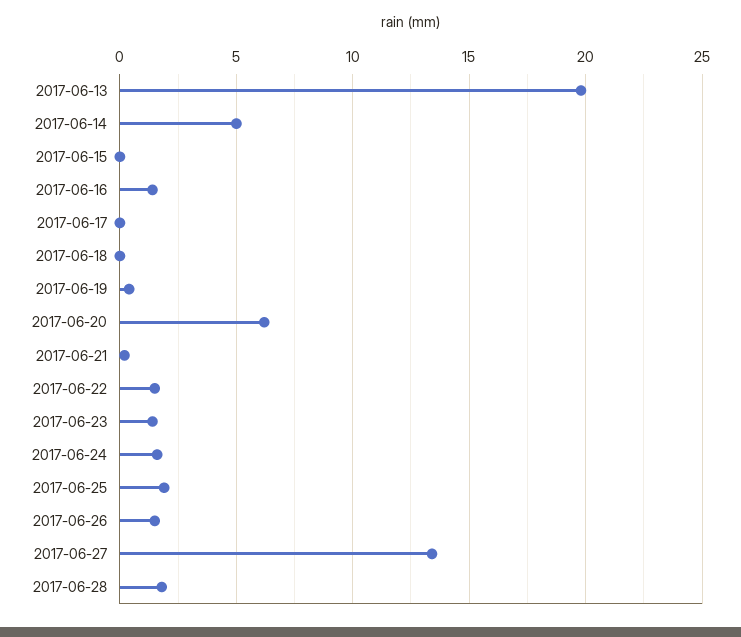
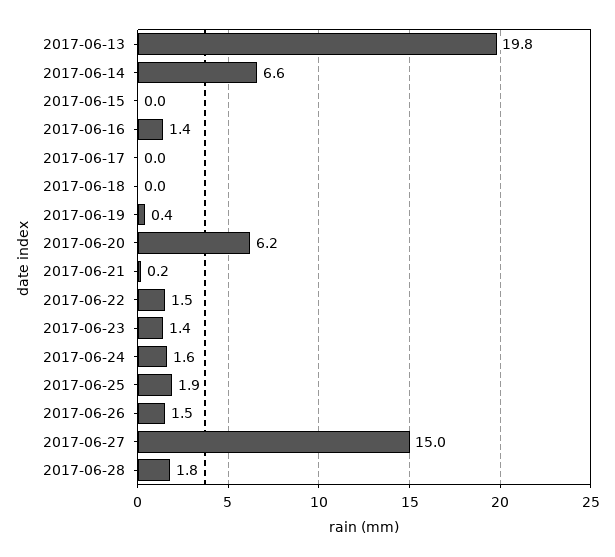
  {
    "2017-06-13": 19.8,
-   "2017-06-14": 5,
+   "2017-06-14": 6.6,
    "2017-06-15": 0,
    "2017-06-16": 1.4,
    "2017-06-17": 0,
    "2017-06-18": 0,
    "2017-06-19": 0.4,
    "2017-06-20": 6.2,
    "2017-06-21": 0.2,
    "2017-06-22": 1.5,
    "2017-06-23": 1.4,
    "2017-06-24": 1.6,
    "2017-06-25": 1.9,
    "2017-06-26": 1.5,
-   "2017-06-27": 13.5,
+   "2017-06-27": 15,
    "2017-06-28": 1.8
  }

